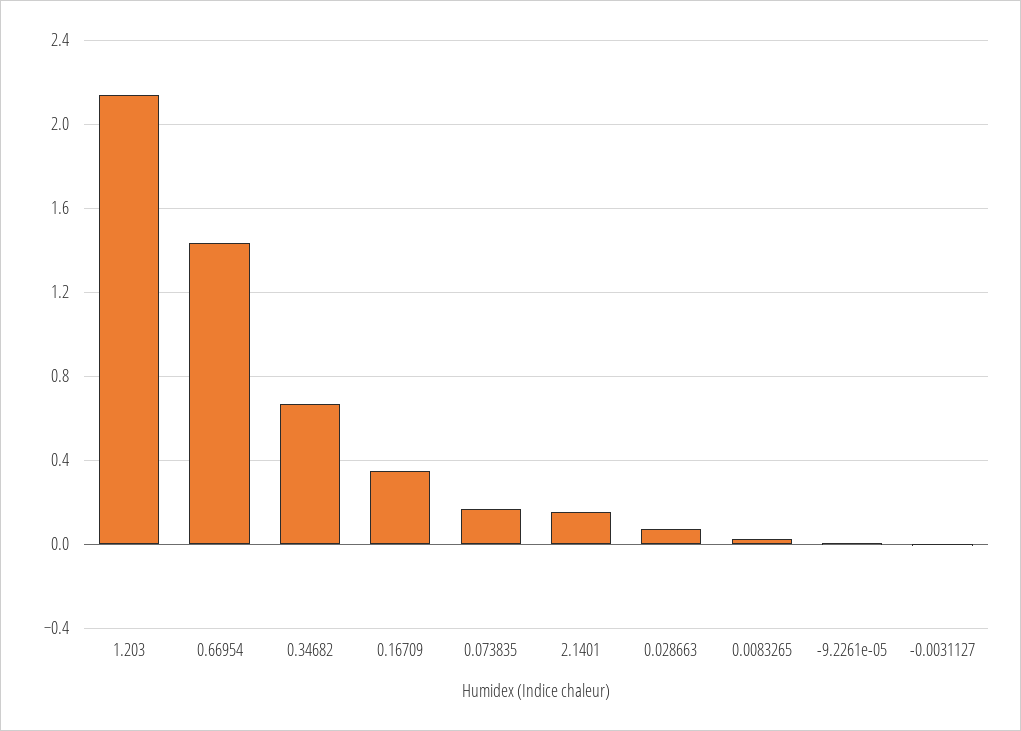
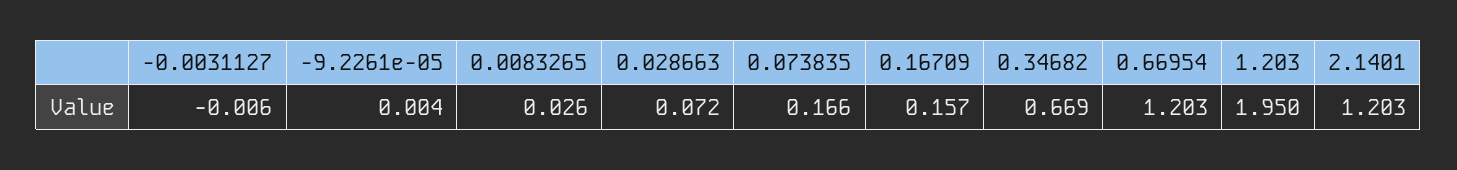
  {
-   "1.203": 2.15,
+   "1.203": 1.95,
-   "0.66954": 1.45,
+   "0.66954": 1.203,
    "0.34682": 0.669,
-   "0.16709": 0.35,
+   "0.16709": 0.157,
    "0.073835": 0.166,
-   "2.1401": 0.15,
+   "2.1401": 1.203,
    "0.028663": 0.072,
    "0.0083265": 0.026,
    "-9.2261e-05": 0.004,
    "-0.0031127": -0.006
  }

